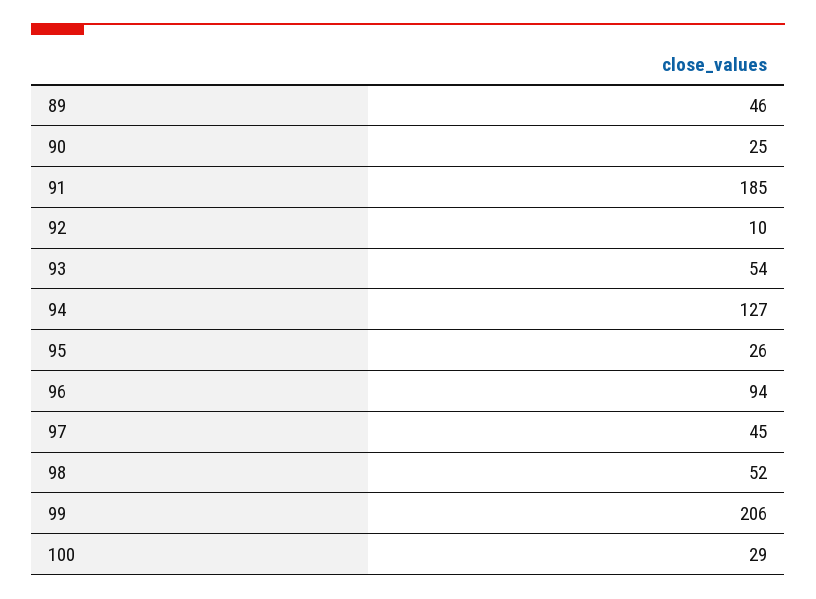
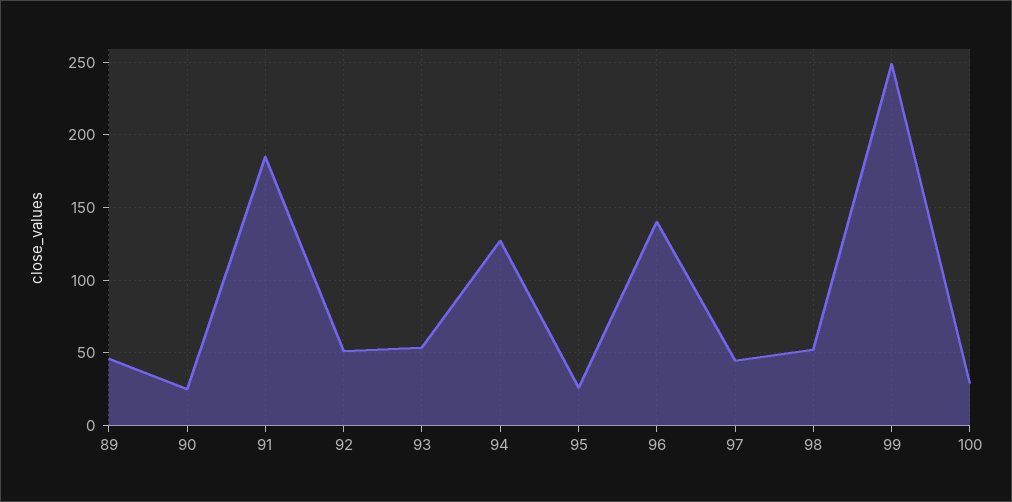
  {
    "89": 46,
    "90": 25,
    "91": 185,
-   "92": 10,
+   "92": 50,
    "93": 54,
    "94": 127,
    "95": 26,
-   "96": 94,
+   "96": 140,
    "97": 45,
    "98": 52,
-   "99": 206,
+   "99": 250,
    "100": 29
  }

